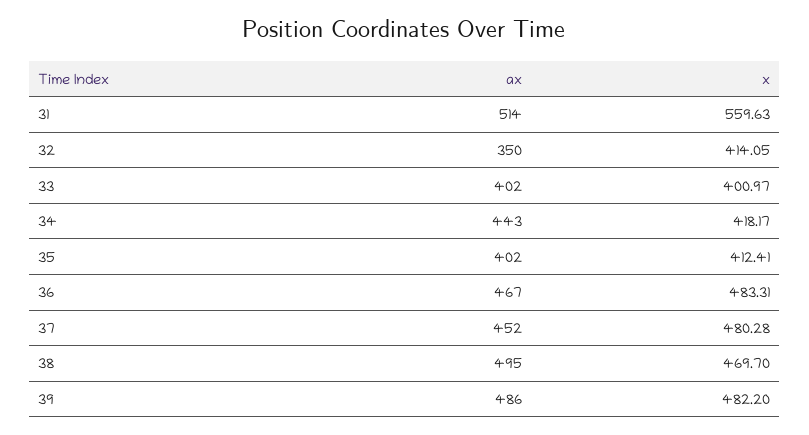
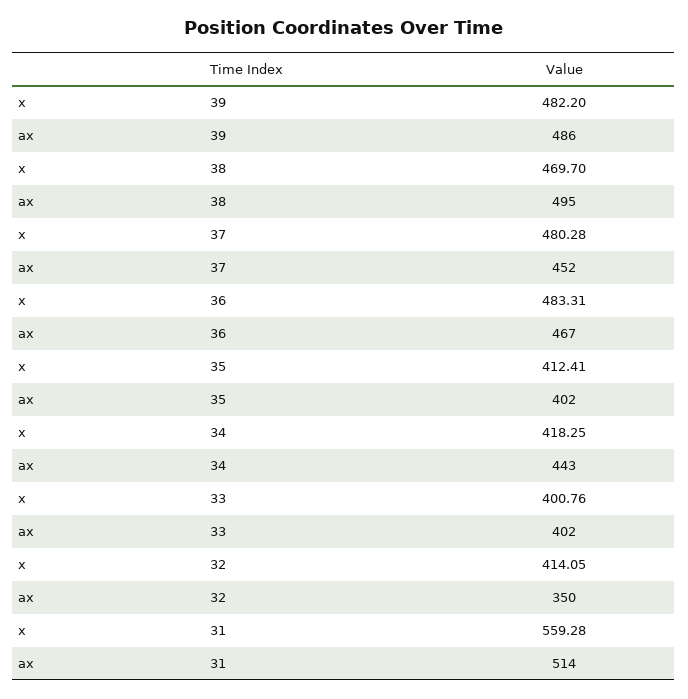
  {
    "ax": {
      "31": 514,
      "32": 350,
      "33": 402,
      "34": 443,
      "35": 402,
      "36": 467,
      "37": 452,
      "38": 495,
      "39": 486
    },
    "x": {
-     "31": 559.63,
+     "31": 559.28,
      "32": 414.05,
-     "33": 400.97,
+     "33": 400.76,
-     "34": 418.17,
+     "34": 418.25,
      "35": 412.41,
      "36": 483.31,
      "37": 480.28,
      "38": 469.7,
      "39": 482.2
    }
  }

